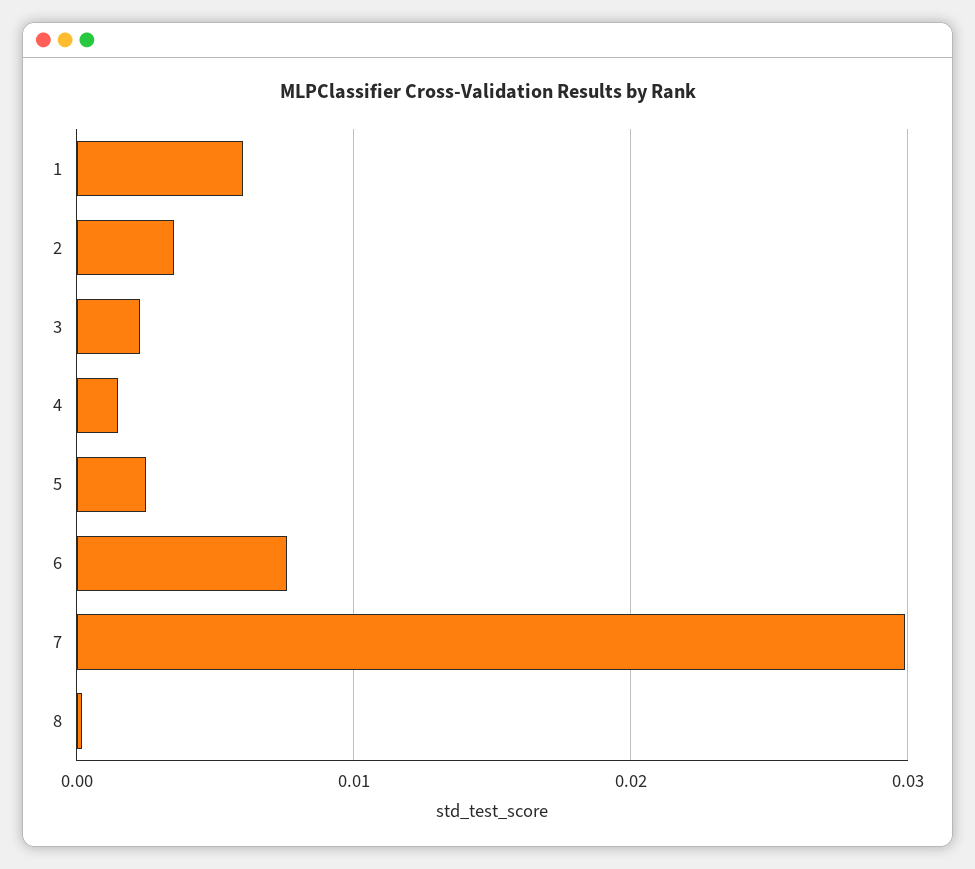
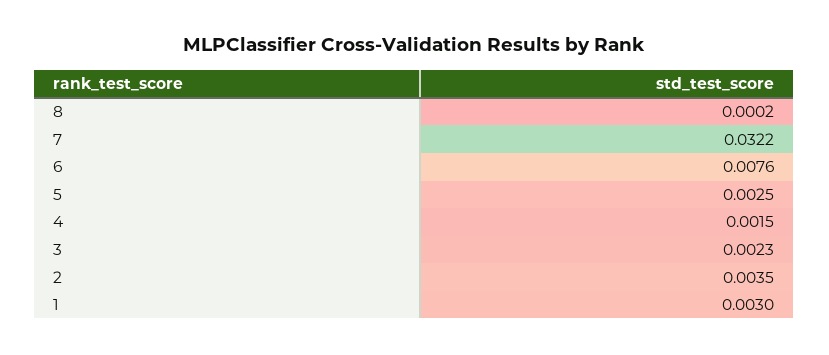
  {
-   "1": 0.006,
+   "1": 0.003,
    "2": 0.0035,
    "3": 0.0023,
    "4": 0.0015,
    "5": 0.0025,
    "6": 0.0076,
-   "7": 0.03,
+   "7": 0.0322,
    "8": 0.0002
  }

